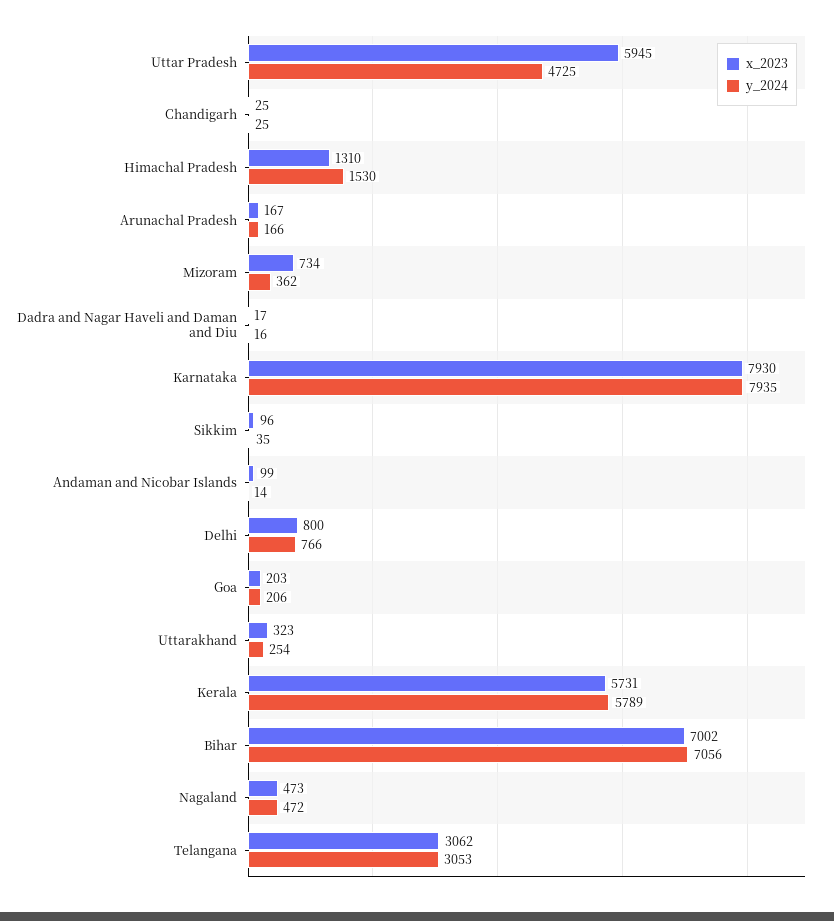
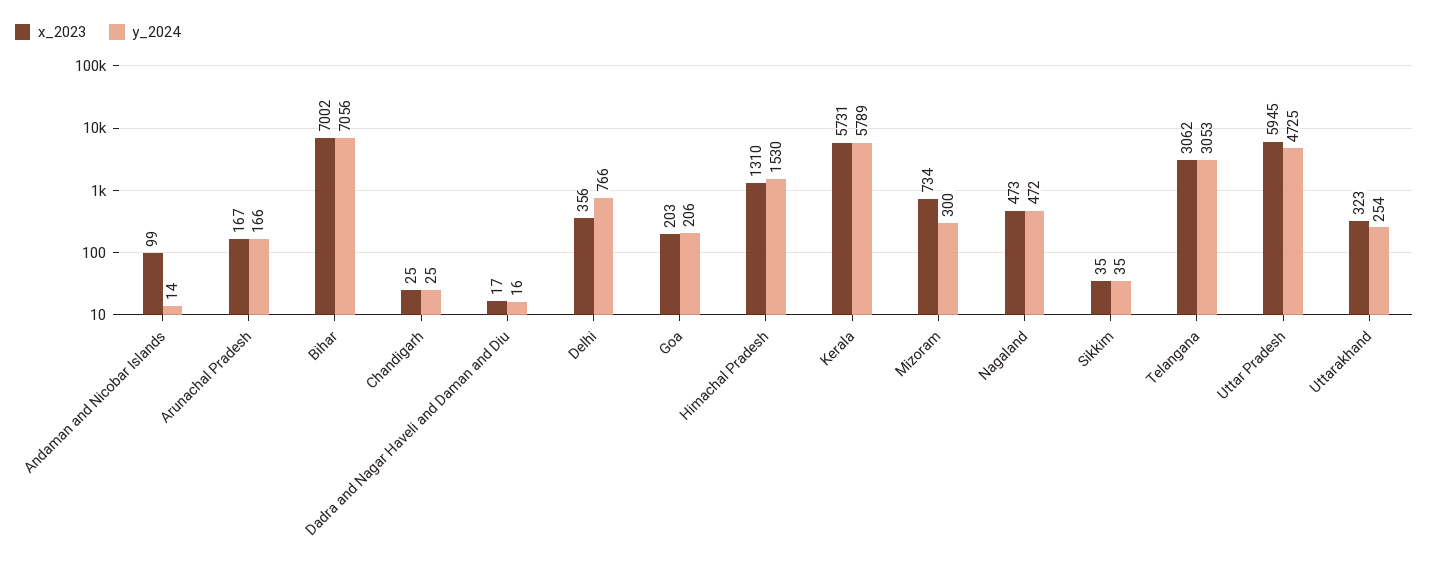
  {
    "x_2023": {
      "Uttar Pradesh": 5945,
      "Chandigarh": 25,
      "Himachal Pradesh": 1310,
      "Arunachal Pradesh": 167,
      "Mizoram": 734,
      "Dadra and Nagar Haveli and Daman and Diu": 17,
-     "Karnataka": 7930,
-     "Sikkim": 96,
+     "Sikkim": 35,
      "Andaman and Nicobar Islands": 99,
-     "Delhi": 800,
+     "Delhi": 356,
      "Goa": 203,
      "Uttarakhand": 323,
      "Kerala": 5731,
      "Bihar": 7002,
      "Nagaland": 473,
      "Telangana": 3062
    },
    "y_2024": {
      "Uttar Pradesh": 4725,
      "Chandigarh": 25,
      "Himachal Pradesh": 1530,
      "Arunachal Pradesh": 166,
-     "Mizoram": 362,
+     "Mizoram": 300,
      "Dadra and Nagar Haveli and Daman and Diu": 16,
-     "Karnataka": 7935,
      "Sikkim": 35,
      "Andaman and Nicobar Islands": 14,
      "Delhi": 766,
      "Goa": 206,
      "Uttarakhand": 254,
      "Kerala": 5789,
      "Bihar": 7056,
      "Nagaland": 472,
      "Telangana": 3053
    }
  }

